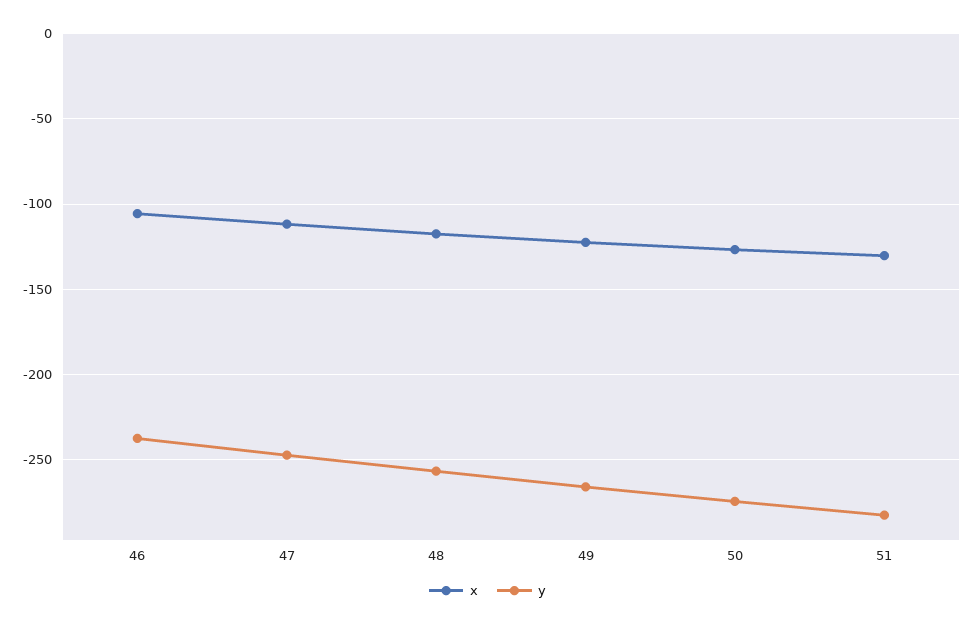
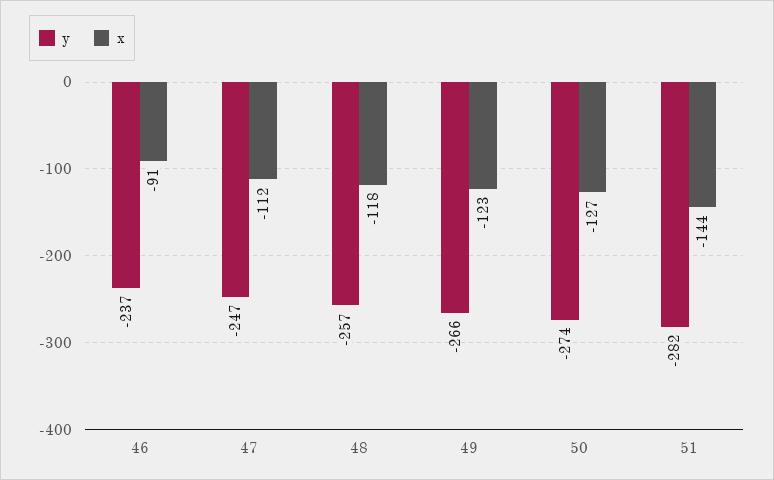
  {
    "x": {
-     "46": -105,
+     "46": -91,
      "47": -112,
      "48": -118,
      "49": -123,
      "50": -127,
-     "51": -130
+     "51": -144
    },
    "y": {
      "46": -237,
      "47": -247,
      "48": -257,
      "49": -266,
      "50": -274,
      "51": -282
    }
  }

